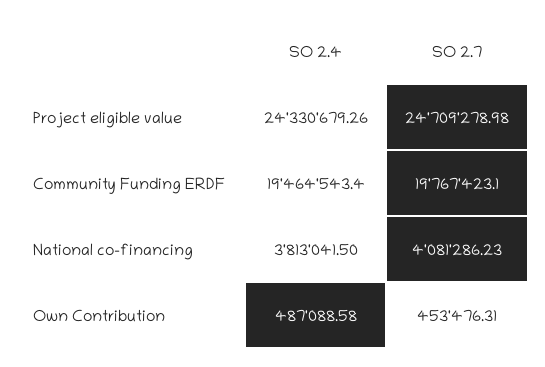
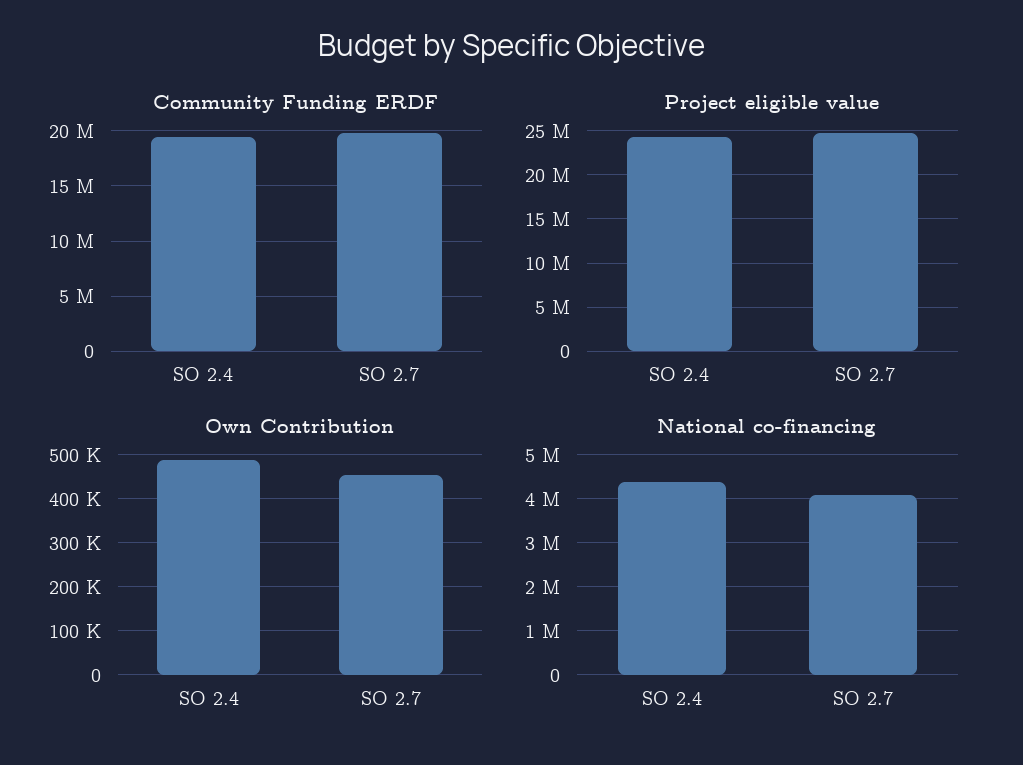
  {
    "Project eligible value": {
      "SO 2.4": 24330679.26,
      "SO 2.7": 24709278.98
    },
    "Community Funding ERDF": {
      "SO 2.4": 19464543.4,
      "SO 2.7": 19767423.1
    },
    "National co-financing": {
-     "SO 2.4": 3813041.5,
+     "SO 2.4": 4400000,
      "SO 2.7": 4081286.23
    },
    "Own Contribution": {
      "SO 2.4": 487088.58,
      "SO 2.7": 453476.31
    }
  }

